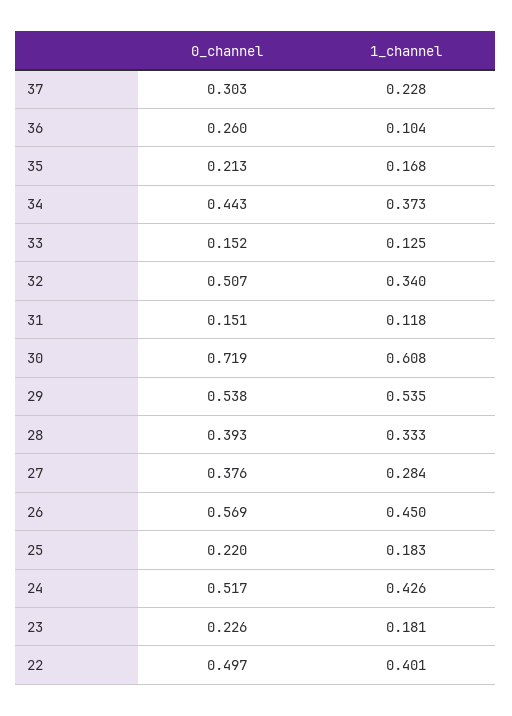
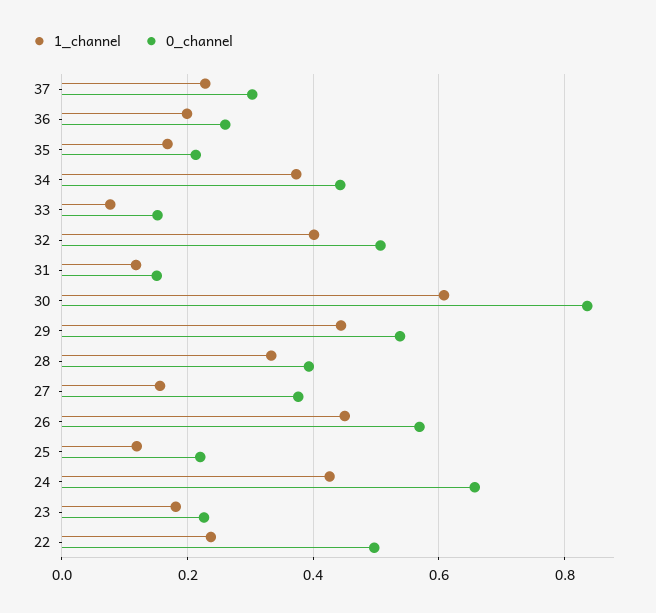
  {
    "0_channel": {
      "37": 0.303,
      "36": 0.26,
      "35": 0.213,
      "34": 0.443,
      "33": 0.152,
      "32": 0.507,
      "31": 0.151,
-     "30": 0.719,
+     "30": 0.84,
      "29": 0.538,
      "28": 0.393,
      "27": 0.376,
      "26": 0.569,
      "25": 0.22,
-     "24": 0.517,
+     "24": 0.66,
      "23": 0.226,
      "22": 0.497
    },
    "1_channel": {
      "37": 0.228,
-     "36": 0.104,
+     "36": 0.2,
      "35": 0.168,
      "34": 0.373,
-     "33": 0.125,
+     "33": 0.08,
-     "32": 0.34,
+     "32": 0.4,
      "31": 0.118,
      "30": 0.608,
-     "29": 0.535,
+     "29": 0.44,
      "28": 0.333,
-     "27": 0.284,
+     "27": 0.16,
      "26": 0.45,
-     "25": 0.183,
+     "25": 0.12,
      "24": 0.426,
      "23": 0.181,
-     "22": 0.401
+     "22": 0.24
    }
  }

